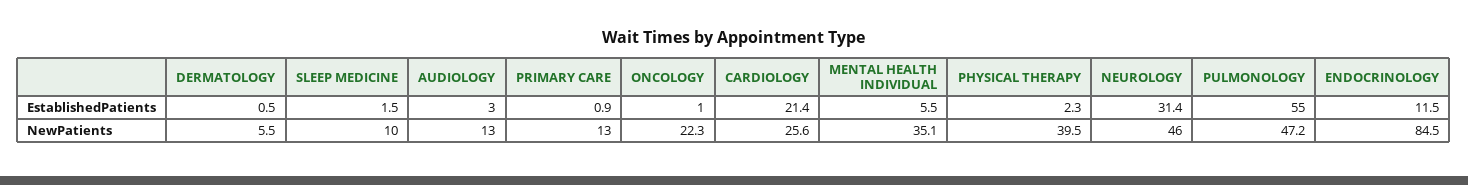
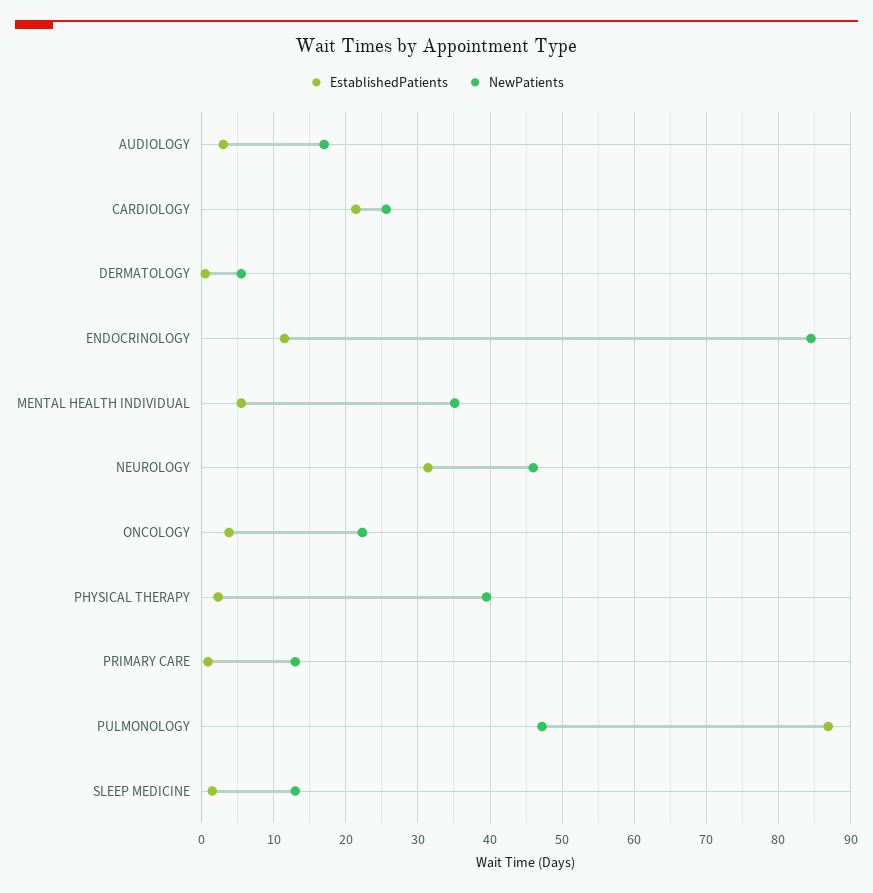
  {
    "EstablishedPatients": {
      "DERMATOLOGY": 0.5,
      "SLEEP MEDICINE": 1.5,
      "AUDIOLOGY": 3,
      "PRIMARY CARE": 0.9,
-     "ONCOLOGY": 1,
+     "ONCOLOGY": 4,
      "CARDIOLOGY": 21.4,
      "MENTAL HEALTH INDIVIDUAL": 5.5,
      "PHYSICAL THERAPY": 2.3,
      "NEUROLOGY": 31.4,
-     "PULMONOLOGY": 55,
+     "PULMONOLOGY": 87,
      "ENDOCRINOLOGY": 11.5
    },
    "NewPatients": {
      "DERMATOLOGY": 5.5,
-     "SLEEP MEDICINE": 10,
+     "SLEEP MEDICINE": 13,
-     "AUDIOLOGY": 13,
+     "AUDIOLOGY": 17,
      "PRIMARY CARE": 13,
      "ONCOLOGY": 22.3,
      "CARDIOLOGY": 25.6,
      "MENTAL HEALTH INDIVIDUAL": 35.1,
      "PHYSICAL THERAPY": 39.5,
      "NEUROLOGY": 46,
      "PULMONOLOGY": 47.2,
      "ENDOCRINOLOGY": 84.5
    }
  }

